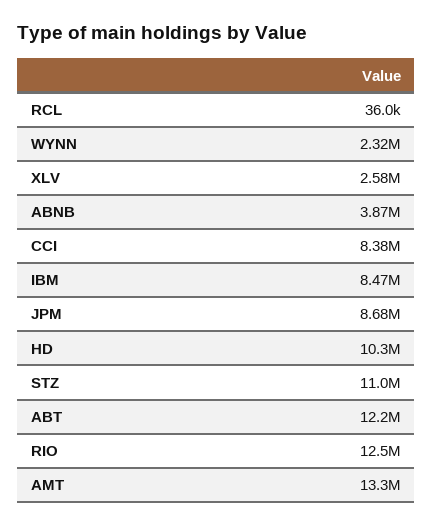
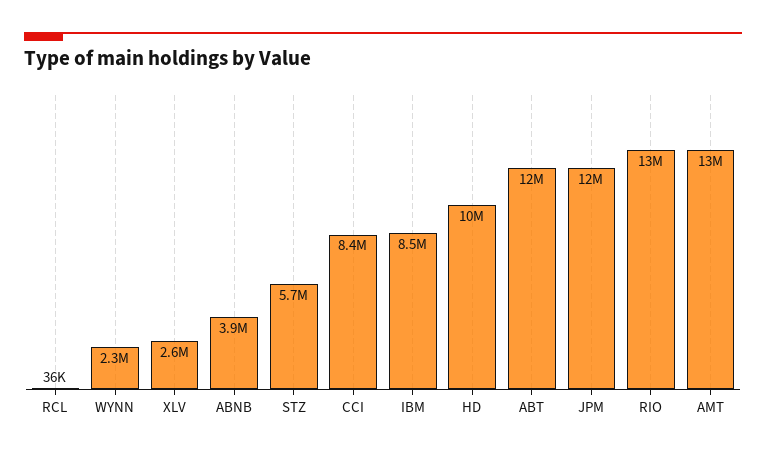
  {
    "RCL": 36000,
    "WYNN": 2320000,
    "XLV": 2580000,
    "ABNB": 3870000,
    "CCI": 8380000,
    "IBM": 8470000,
-   "JPM": 8680000,
+   "JPM": 12000000,
    "HD": 10300000,
-   "STZ": 11000000,
+   "STZ": 5700000,
    "ABT": 12200000,
    "RIO": 12500000,
    "AMT": 13300000
  }

